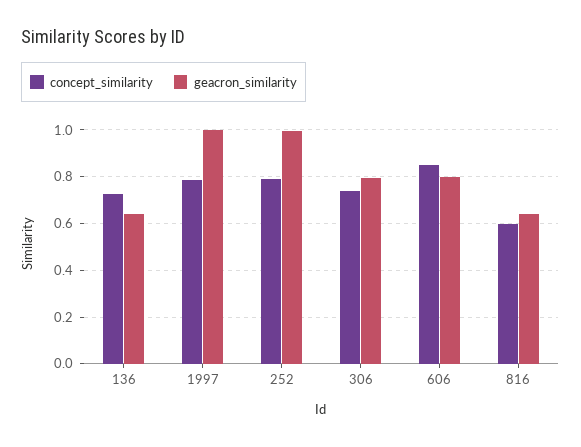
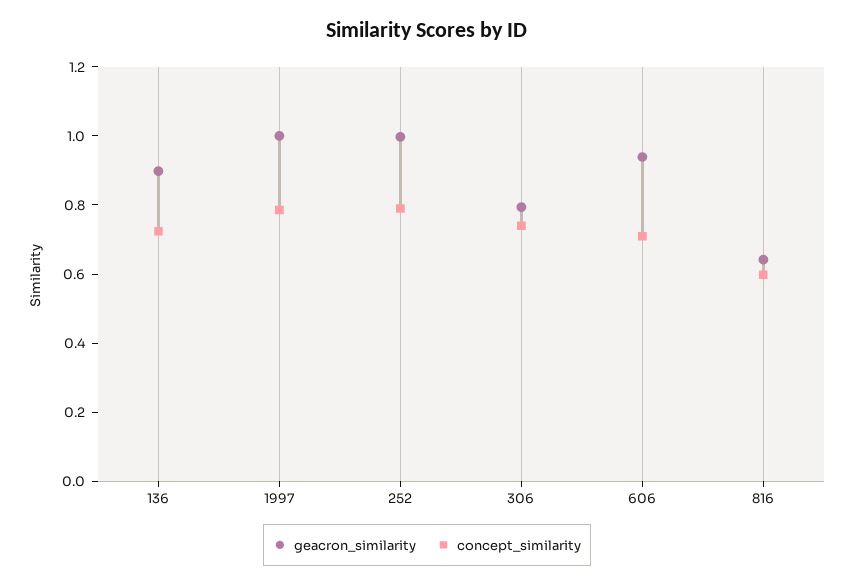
  {
    "concept_similarity": {
      "136": 0.7,
      "1997": 0.8,
      "252": 0.8,
      "306": 0.75,
-     "606": 0.85,
+     "606": 0.7,
      "816": 0.6
    },
    "geacron_similarity": {
-     "136": 0.65,
+     "136": 0.9,
      "1997": 1,
      "252": 1,
      "306": 0.8,
-     "606": 0.8,
+     "606": 0.95,
      "816": 0.65
    }
  }

